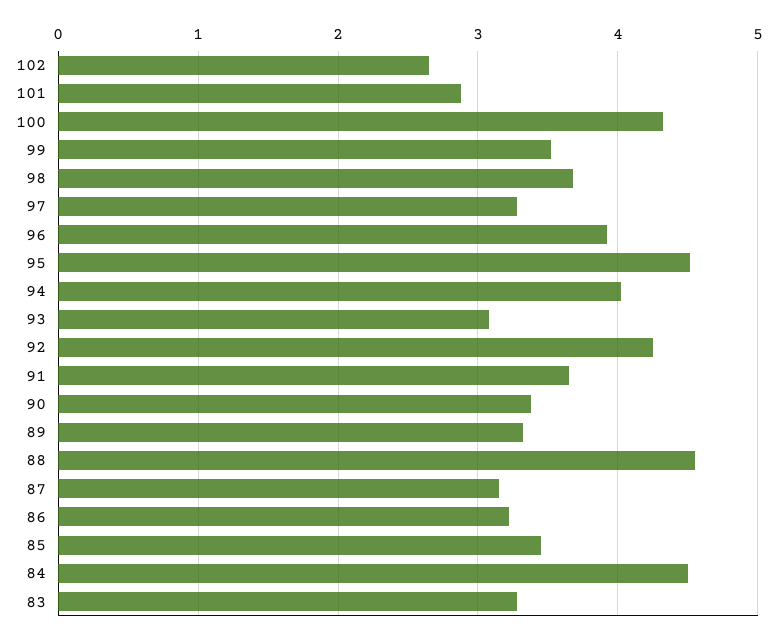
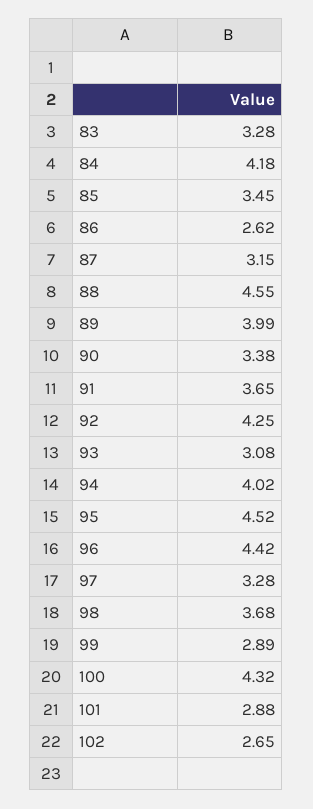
  {
    "102": 2.65,
    "101": 2.88,
    "100": 4.32,
-   "99": 3.5,
+   "99": 2.89,
    "98": 3.68,
    "97": 3.28,
-   "96": 3.9,
+   "96": 4.42,
    "95": 4.52,
    "94": 4.02,
    "93": 3.08,
    "92": 4.25,
    "91": 3.65,
    "90": 3.38,
-   "89": 3.3,
+   "89": 3.99,
    "88": 4.55,
    "87": 3.15,
-   "86": 3.2,
+   "86": 2.62,
    "85": 3.45,
-   "84": 4.5,
+   "84": 4.18,
    "83": 3.28
  }

